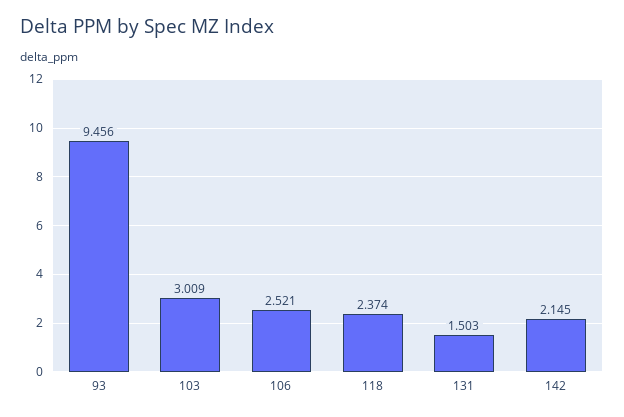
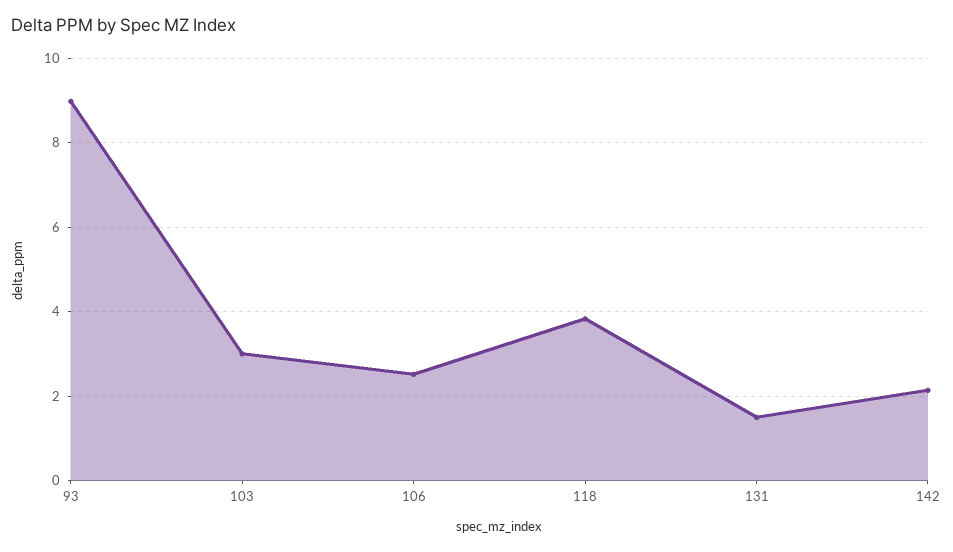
  {
-   "93": 9.456,
+   "93": 9,
    "103": 3.009,
    "106": 2.521,
-   "118": 2.374,
+   "118": 3.8,
    "131": 1.503,
    "142": 2.145
  }

